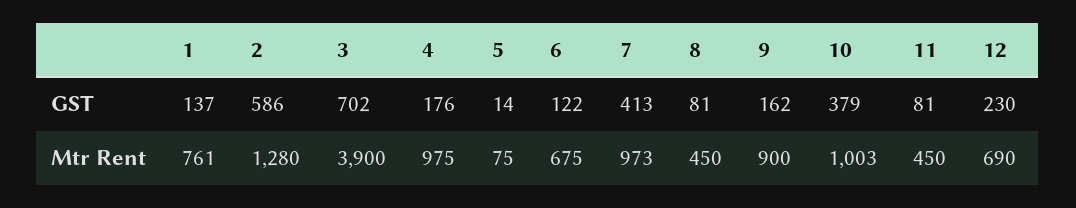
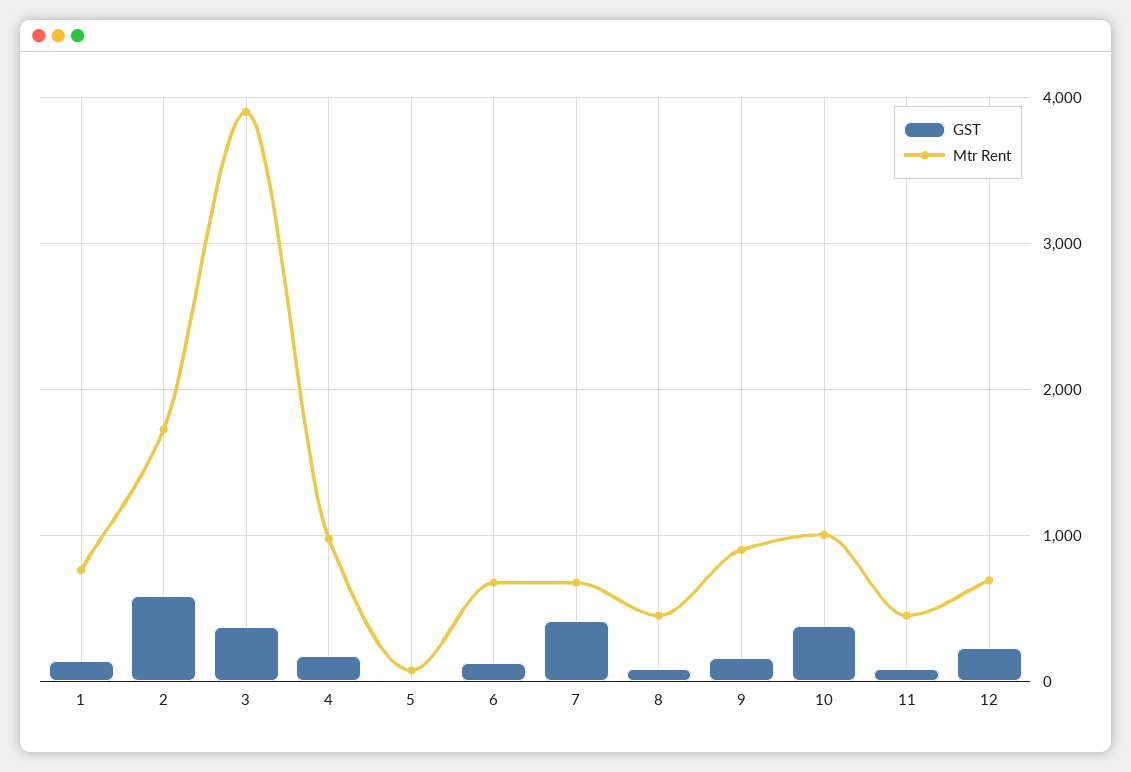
  {
    "GST": {
      "1": 137,
      "2": 586,
-     "3": 702,
+     "3": 400,
      "4": 176,
      "5": 14,
      "6": 122,
      "7": 413,
      "8": 81,
      "9": 162,
      "10": 379,
      "11": 81,
      "12": 230
    },
    "Mtr Rent": {
      "1": 761,
-     "2": 1280,
+     "2": 1700,
      "3": 3900,
      "4": 975,
      "5": 75,
      "6": 675,
-     "7": 973,
+     "7": 700,
      "8": 450,
      "9": 900,
      "10": 1003,
      "11": 450,
      "12": 690
    }
  }

